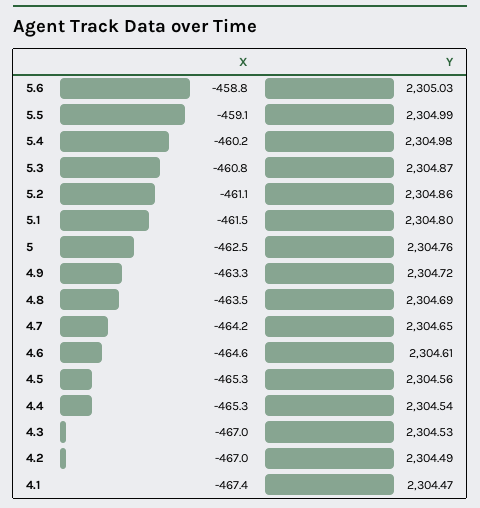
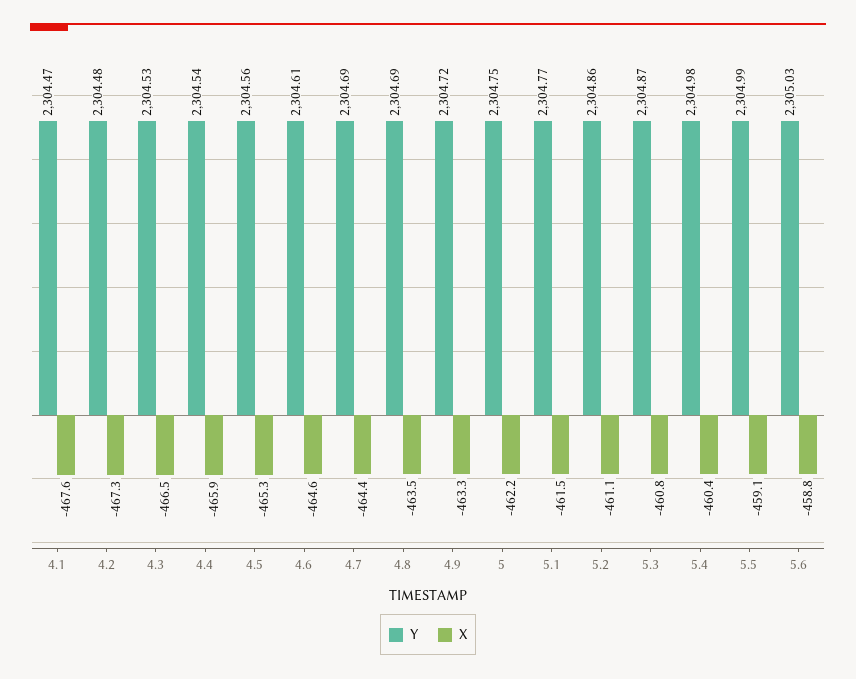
  {
    "X": {
      "5.6": -458.8,
      "5.5": -459.1,
-     "5.4": -460.2,
+     "5.4": -460.4,
      "5.3": -460.8,
      "5.2": -461.1,
      "5.1": -461.5,
-     "5": -462.5,
+     "5": -462.2,
      "4.9": -463.3,
      "4.8": -463.5,
-     "4.7": -464.2,
+     "4.7": -464.4,
      "4.6": -464.6,
      "4.5": -465.3,
-     "4.4": -465.3,
+     "4.4": -465.9,
-     "4.3": -467,
+     "4.3": -466.5,
-     "4.2": -467,
+     "4.2": -467.3,
-     "4.1": -467.4
+     "4.1": -467.6
    },
    "Y": {
      "5.6": 2305.03,
      "5.5": 2304.99,
      "5.4": 2304.98,
      "5.3": 2304.87,
      "5.2": 2304.86,
-     "5.1": 2304.8,
+     "5.1": 2304.77,
-     "5": 2304.76,
+     "5": 2304.75,
      "4.9": 2304.72,
      "4.8": 2304.69,
-     "4.7": 2304.65,
+     "4.7": 2304.69,
      "4.6": 2304.61,
      "4.5": 2304.56,
      "4.4": 2304.54,
      "4.3": 2304.53,
-     "4.2": 2304.49,
+     "4.2": 2304.48,
      "4.1": 2304.47
    }
  }

